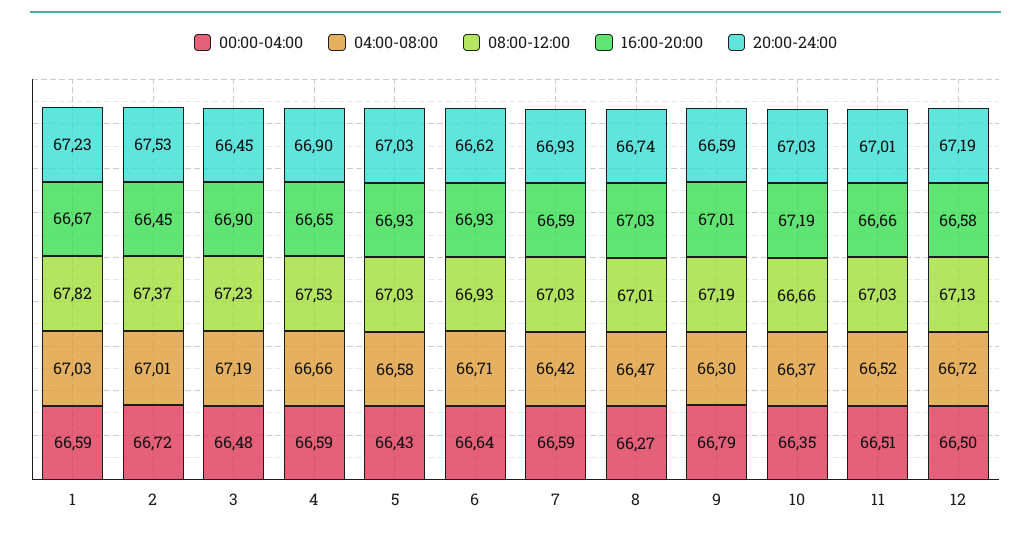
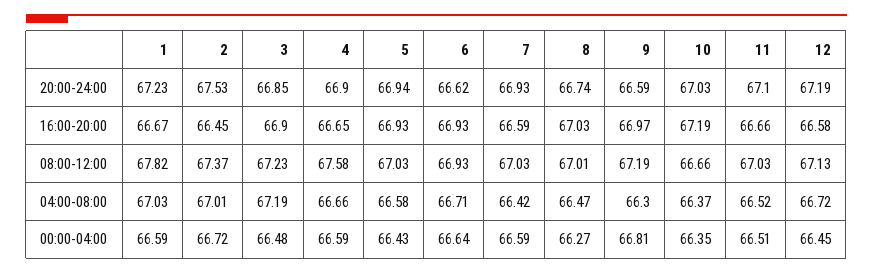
  {
    "00:00-04:00": {
      "1": 66.59,
      "2": 66.72,
      "3": 66.48,
      "4": 66.59,
      "5": 66.43,
      "6": 66.64,
      "7": 66.59,
      "8": 66.27,
-     "9": 66.79,
+     "9": 66.81,
      "10": 66.35,
      "11": 66.51,
-     "12": 66.5
+     "12": 66.45
    },
    "04:00-08:00": {
      "1": 67.03,
      "2": 67.01,
      "3": 67.19,
      "4": 66.66,
      "5": 66.58,
      "6": 66.71,
      "7": 66.42,
      "8": 66.47,
      "9": 66.3,
      "10": 66.37,
      "11": 66.52,
      "12": 66.72
    },
    "08:00-12:00": {
      "1": 67.82,
      "2": 67.37,
      "3": 67.23,
-     "4": 67.53,
+     "4": 67.58,
      "5": 67.03,
      "6": 66.93,
      "7": 67.03,
      "8": 67.01,
      "9": 67.19,
      "10": 66.66,
      "11": 67.03,
      "12": 67.13
    },
    "16:00-20:00": {
      "1": 66.67,
      "2": 66.45,
      "3": 66.9,
      "4": 66.65,
      "5": 66.93,
      "6": 66.93,
      "7": 66.59,
      "8": 67.03,
-     "9": 67.01,
+     "9": 66.97,
      "10": 67.19,
      "11": 66.66,
      "12": 66.58
    },
    "20:00-24:00": {
      "1": 67.23,
      "2": 67.53,
-     "3": 66.45,
+     "3": 66.85,
      "4": 66.9,
-     "5": 67.03,
+     "5": 66.94,
      "6": 66.62,
      "7": 66.93,
      "8": 66.74,
      "9": 66.59,
      "10": 67.03,
-     "11": 67.01,
+     "11": 67.1,
      "12": 67.19
    }
  }

